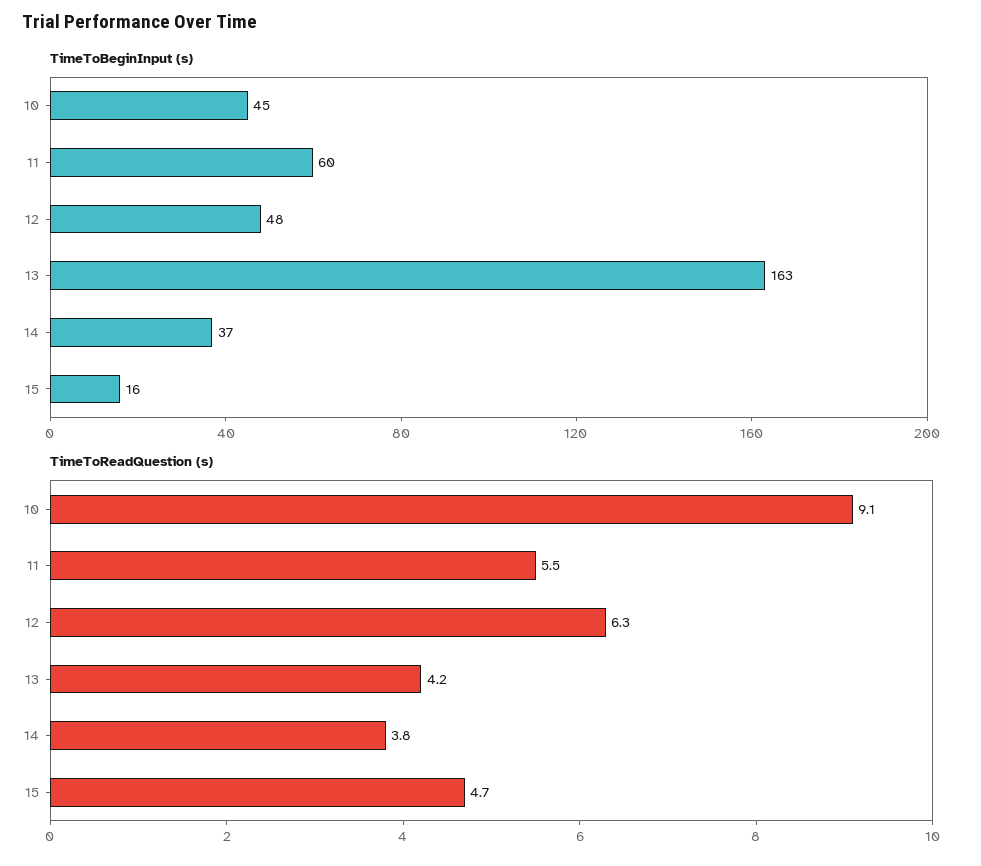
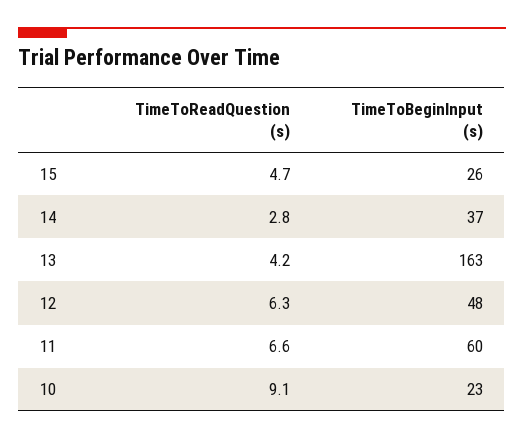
  {
    "TimeToBeginInput (s)": {
-     "10": 45,
+     "10": 23,
      "11": 60,
      "12": 48,
      "13": 163,
      "14": 37,
-     "15": 16
+     "15": 26
    },
    "TimeToReadQuestion (s)": {
      "10": 9.1,
-     "11": 5.5,
+     "11": 6.6,
      "12": 6.3,
      "13": 4.2,
-     "14": 3.8,
+     "14": 2.8,
      "15": 4.7
    }
  }

